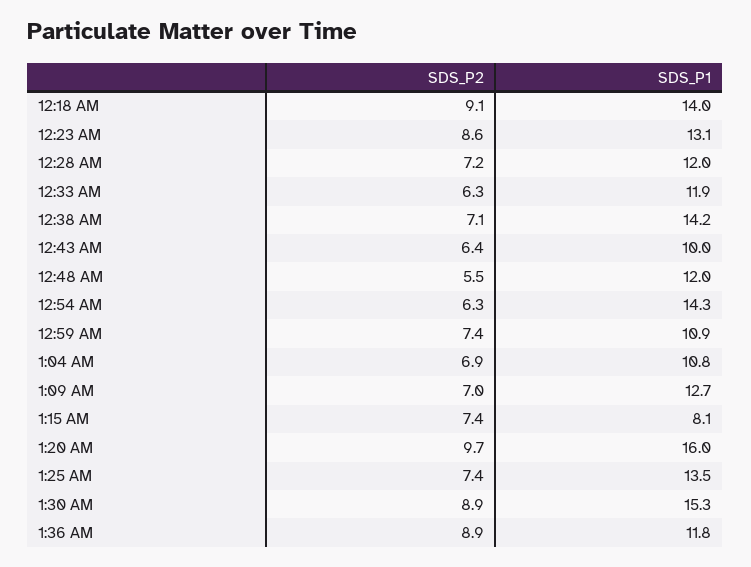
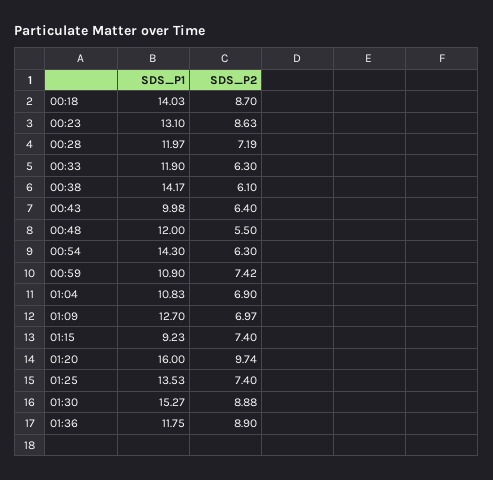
  {
    "SDS_P2": {
-     "12:18 AM": 9.1,
+     "12:18 AM": 8.7,
      "12:23 AM": 8.63,
      "12:28 AM": 7.19,
      "12:33 AM": 6.3,
-     "12:38 AM": 7.1,
+     "12:38 AM": 6.1,
      "12:43 AM": 6.4,
      "12:48 AM": 5.5,
      "12:54 AM": 6.3,
      "12:59 AM": 7.42,
      "1:04 AM": 6.9,
      "1:09 AM": 6.97,
      "1:15 AM": 7.4,
      "1:20 AM": 9.74,
      "1:25 AM": 7.4,
      "1:30 AM": 8.88,
      "1:36 AM": 8.9
    },
    "SDS_P1": {
      "12:18 AM": 14.03,
      "12:23 AM": 13.1,
      "12:28 AM": 11.97,
      "12:33 AM": 11.9,
      "12:38 AM": 14.17,
      "12:43 AM": 9.98,
      "12:48 AM": 12,
      "12:54 AM": 14.3,
      "12:59 AM": 10.9,
      "1:04 AM": 10.83,
      "1:09 AM": 12.7,
-     "1:15 AM": 8.1,
+     "1:15 AM": 9.23,
      "1:20 AM": 16,
      "1:25 AM": 13.53,
      "1:30 AM": 15.27,
      "1:36 AM": 11.75
    }
  }

